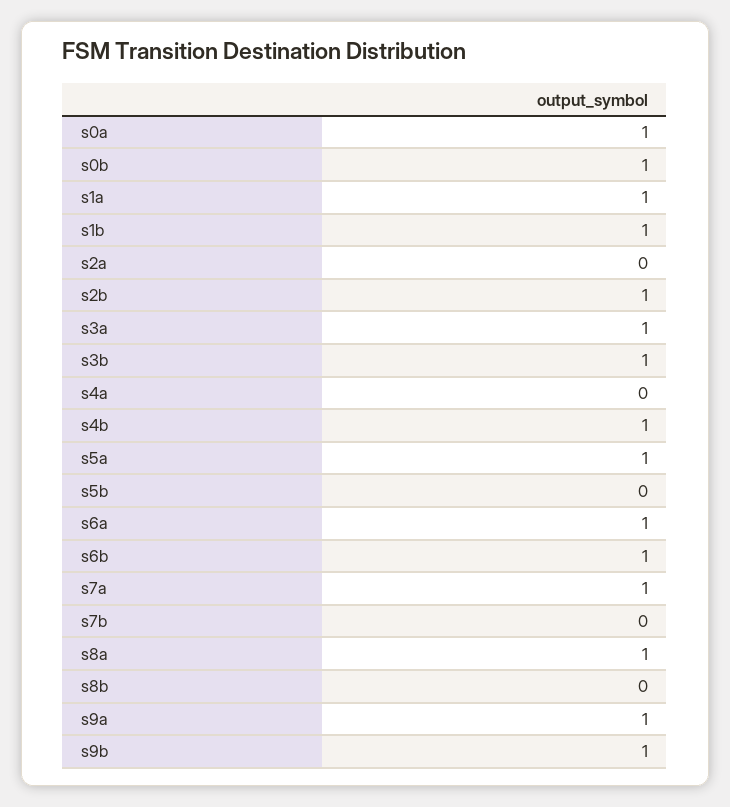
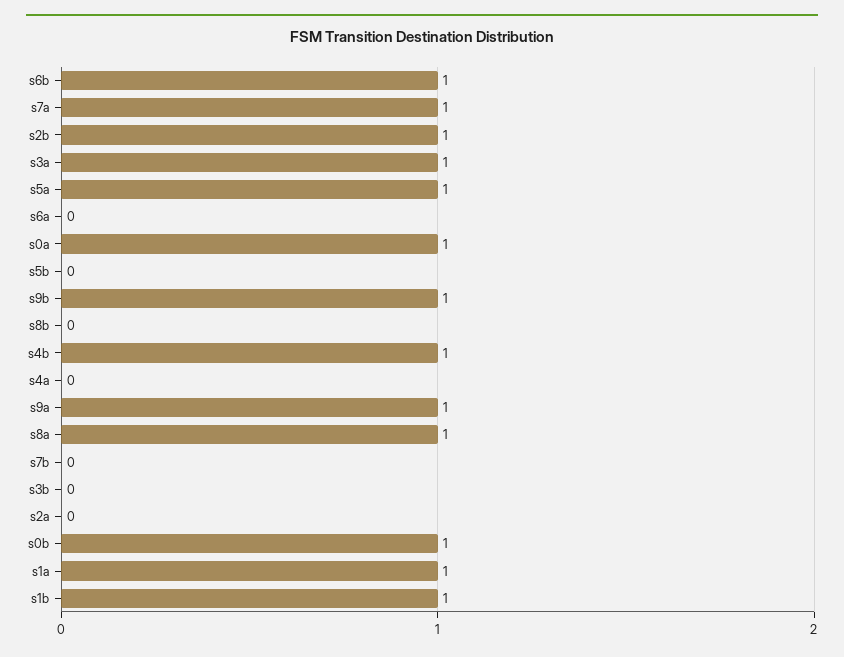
  {
    "s0a": 1,
    "s0b": 1,
    "s1a": 1,
    "s1b": 1,
    "s2a": 0,
    "s2b": 1,
    "s3a": 1,
-   "s3b": 1,
+   "s3b": 0,
    "s4a": 0,
    "s4b": 1,
    "s5a": 1,
    "s5b": 0,
-   "s6a": 1,
+   "s6a": 0,
    "s6b": 1,
    "s7a": 1,
    "s7b": 0,
    "s8a": 1,
    "s8b": 0,
    "s9a": 1,
    "s9b": 1
  }

